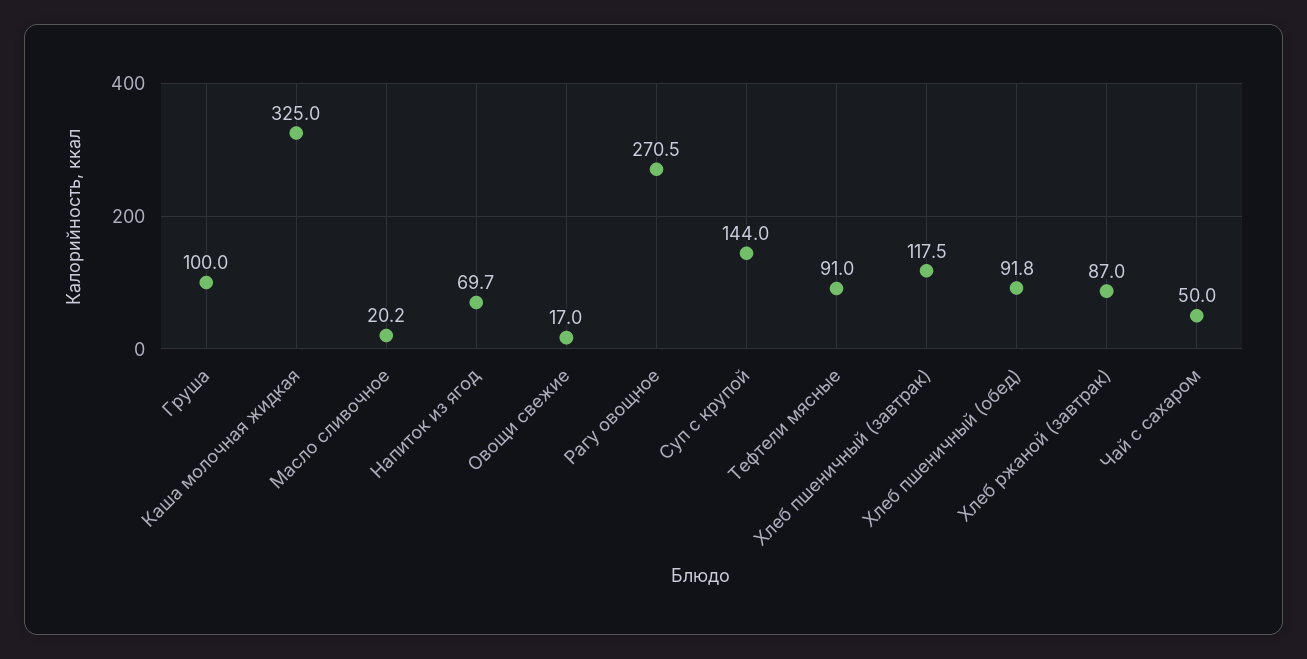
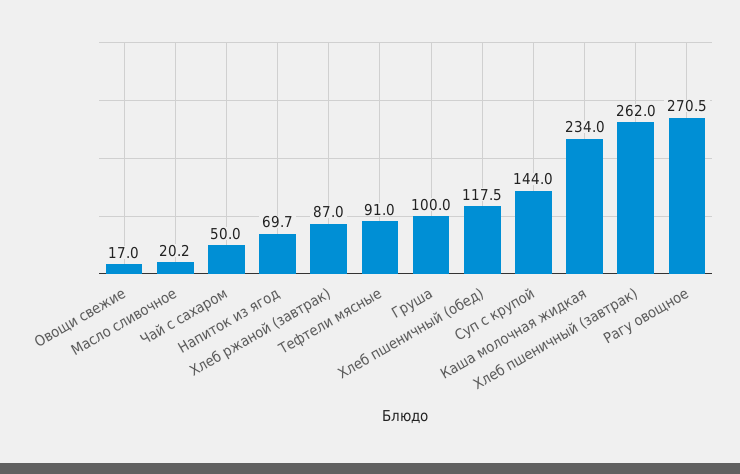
  {
    "Груша": 100,
-   "Каша молочная жидкая": 325,
+   "Каша молочная жидкая": 234,
    "Масло сливочное": 20.2,
    "Напиток из ягод": 69.7,
    "Овощи свежие": 17,
    "Рагу овощное": 270.5,
    "Суп с крупой": 144,
    "Тефтели мясные": 91,
-   "Хлеб пшеничный (завтрак)": 117.5,
+   "Хлеб пшеничный (завтрак)": 262,
-   "Хлеб пшеничный (обед)": 91.8,
+   "Хлеб пшеничный (обед)": 117.5,
    "Хлеб ржаной (завтрак)": 87,
    "Чай с сахаром": 50
  }

